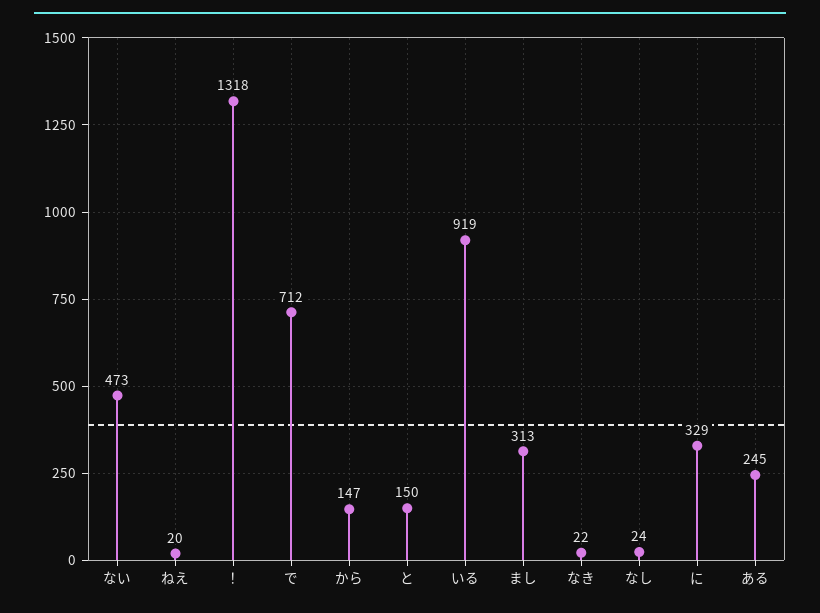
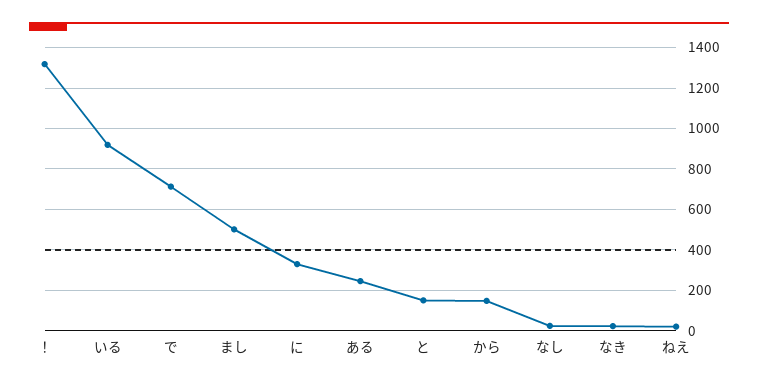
  {
-   "ない": 473,
    "ねえ": 20,
    "！": 1318,
    "で": 712,
    "から": 147,
    "と": 150,
    "いる": 919,
-   "まし": 313,
+   "まし": 500,
    "なき": 22,
    "なし": 24,
    "に": 329,
    "ある": 245
  }

